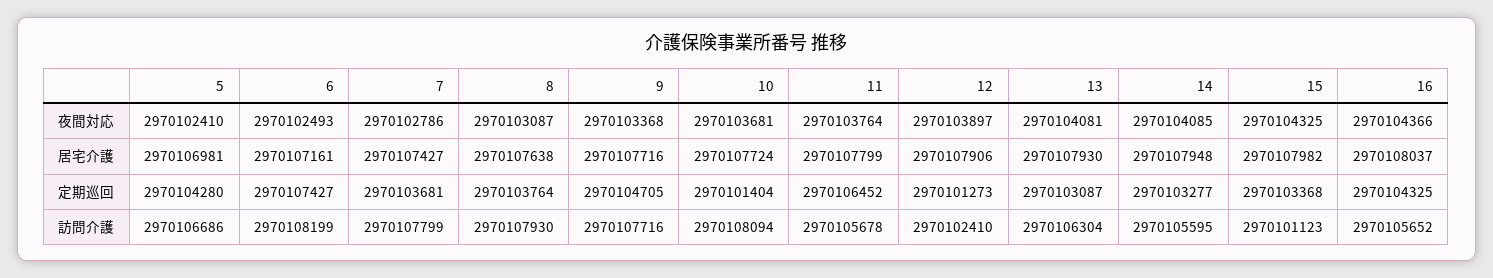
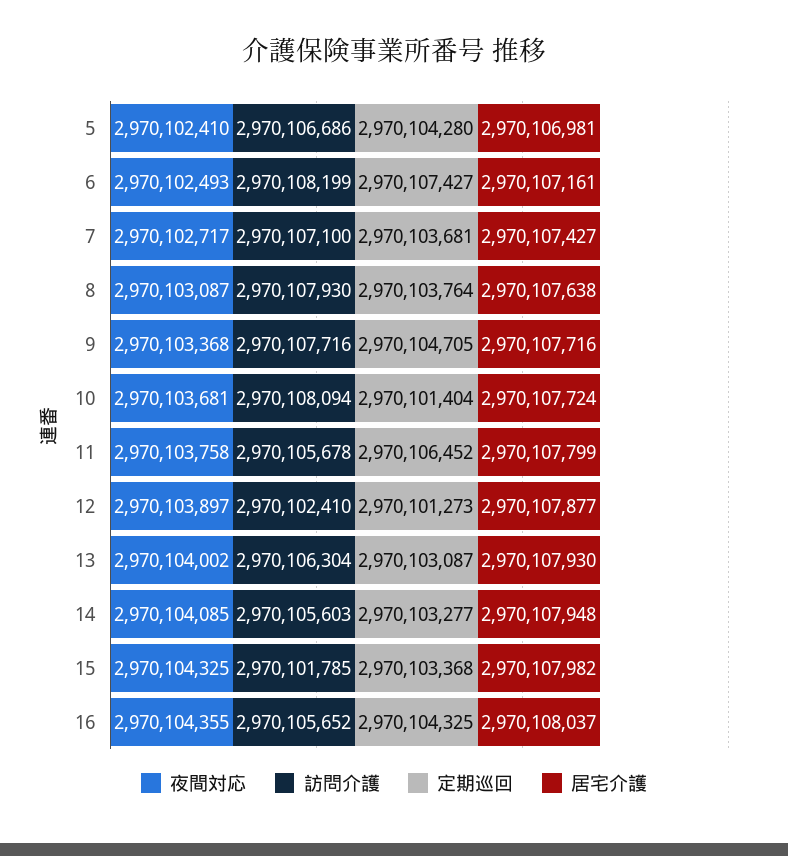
  {
    "夜間対応": {
      "5": 2970102410,
      "6": 2970102493,
-     "7": 2970102786,
+     "7": 2970102717,
      "8": 2970103087,
      "9": 2970103368,
      "10": 2970103681,
-     "11": 2970103764,
+     "11": 2970103758,
      "12": 2970103897,
-     "13": 2970104081,
+     "13": 2970104002,
      "14": 2970104085,
      "15": 2970104325,
-     "16": 2970104366
+     "16": 2970104355
    },
    "居宅介護": {
      "5": 2970106981,
      "6": 2970107161,
      "7": 2970107427,
      "8": 2970107638,
      "9": 2970107716,
      "10": 2970107724,
      "11": 2970107799,
-     "12": 2970107906,
+     "12": 2970107877,
      "13": 2970107930,
      "14": 2970107948,
      "15": 2970107982,
      "16": 2970108037
    },
    "定期巡回": {
      "5": 2970104280,
      "6": 2970107427,
      "7": 2970103681,
      "8": 2970103764,
      "9": 2970104705,
      "10": 2970101404,
      "11": 2970106452,
      "12": 2970101273,
      "13": 2970103087,
      "14": 2970103277,
      "15": 2970103368,
      "16": 2970104325
    },
    "訪問介護": {
      "5": 2970106686,
      "6": 2970108199,
-     "7": 2970107799,
+     "7": 2970107100,
      "8": 2970107930,
      "9": 2970107716,
      "10": 2970108094,
      "11": 2970105678,
      "12": 2970102410,
      "13": 2970106304,
-     "14": 2970105595,
+     "14": 2970105603,
-     "15": 2970101123,
+     "15": 2970101785,
      "16": 2970105652
    }
  }

